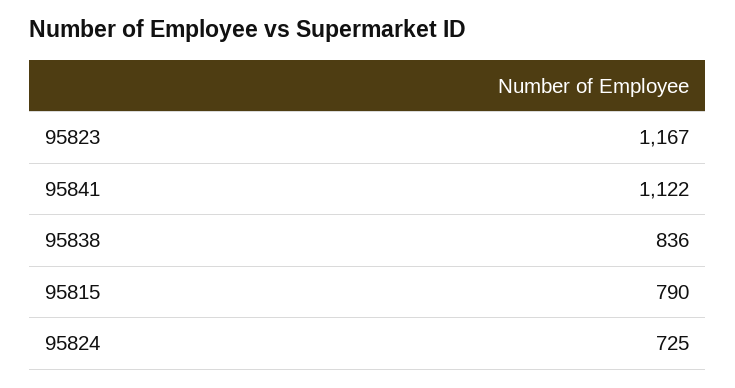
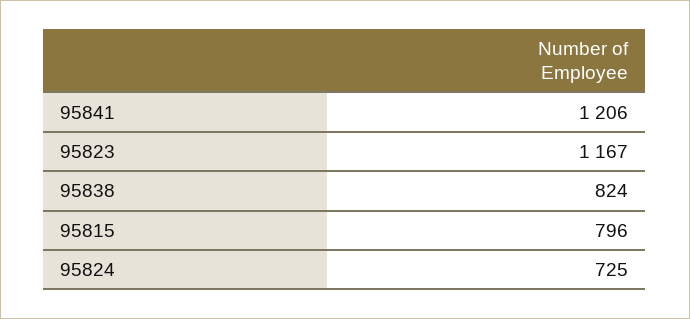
  {
    "95823": 1167,
-   "95841": 1122,
+   "95841": 1206,
-   "95838": 836,
+   "95838": 824,
-   "95815": 790,
+   "95815": 796,
    "95824": 725
  }

